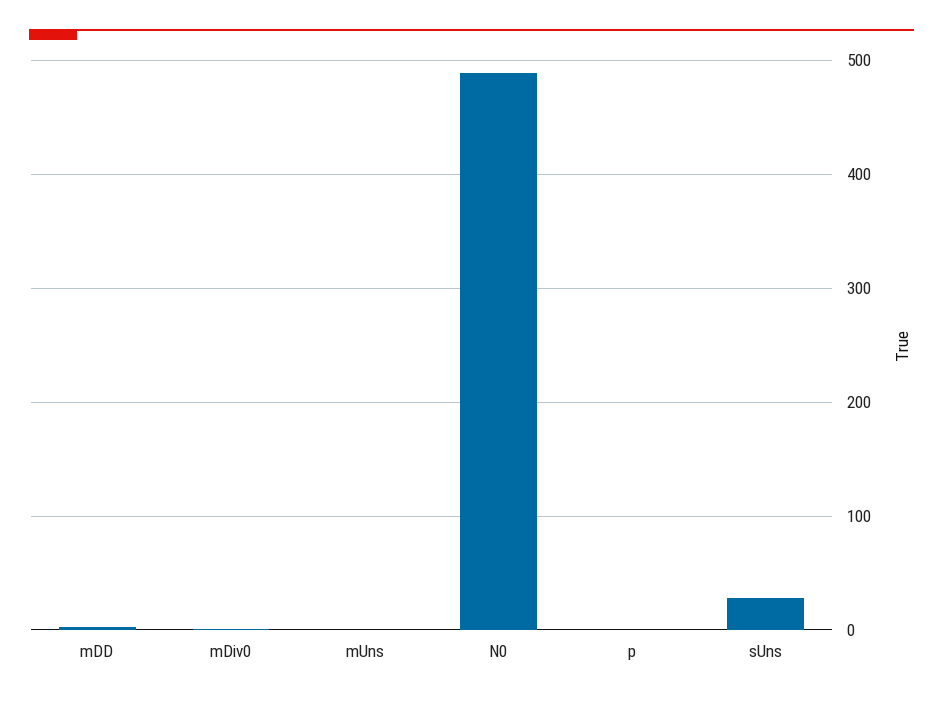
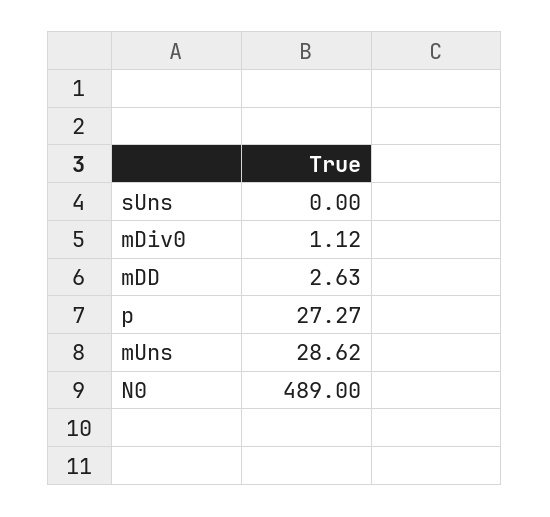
  {
    "mDD": 2.63,
    "mDiv0": 1.12,
-   "mUns": 0,
+   "mUns": 28.62,
    "N0": 489,
-   "p": 0,
+   "p": 27.27,
-   "sUns": 30
+   "sUns": 0
  }

